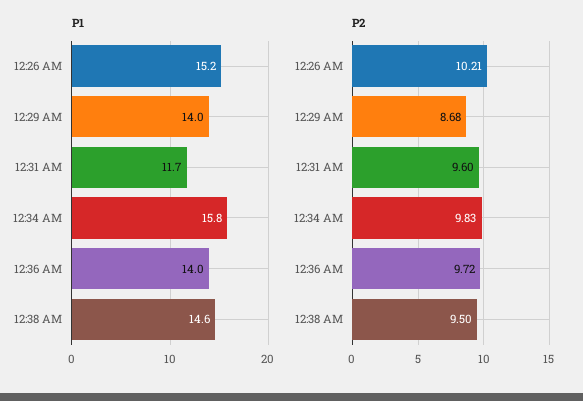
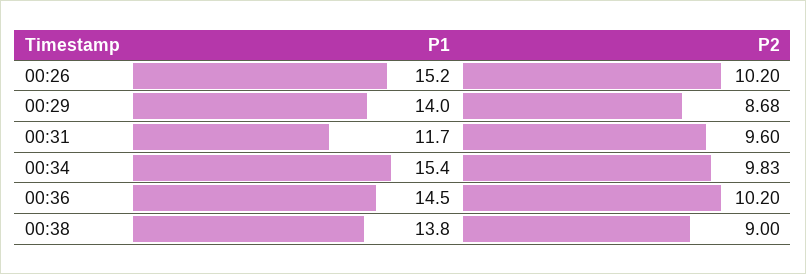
  {
    "P1": {
      "12:26 AM": 15.2,
      "12:29 AM": 14,
      "12:31 AM": 11.7,
-     "12:34 AM": 15.8,
+     "12:34 AM": 15.4,
-     "12:36 AM": 14,
+     "12:36 AM": 14.5,
-     "12:38 AM": 14.6
+     "12:38 AM": 13.8
    },
    "P2": {
-     "12:26 AM": 10.21,
+     "12:26 AM": 10.2,
      "12:29 AM": 8.68,
      "12:31 AM": 9.6,
      "12:34 AM": 9.83,
-     "12:36 AM": 9.72,
+     "12:36 AM": 10.2,
-     "12:38 AM": 9.5
+     "12:38 AM": 9
    }
  }

